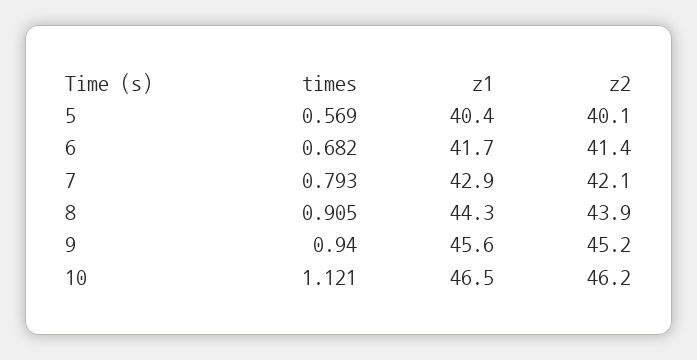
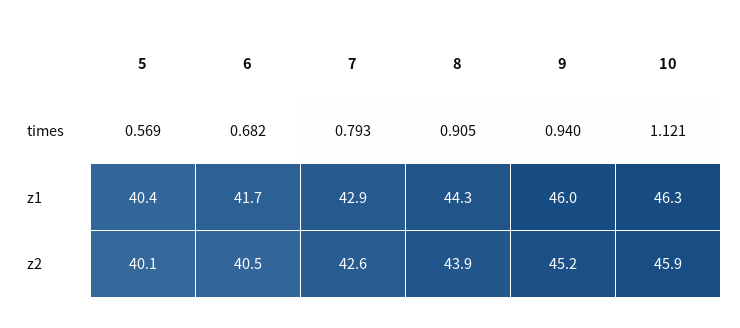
  {
    "times": {
      "5": 0.569,
      "6": 0.682,
      "7": 0.793,
      "8": 0.905,
      "9": 0.94,
      "10": 1.121
    },
    "z1": {
      "5": 40.4,
      "6": 41.7,
      "7": 42.9,
      "8": 44.3,
-     "9": 45.6,
+     "9": 46,
-     "10": 46.5
+     "10": 46.3
    },
    "z2": {
      "5": 40.1,
-     "6": 41.4,
+     "6": 40.5,
-     "7": 42.1,
+     "7": 42.6,
      "8": 43.9,
      "9": 45.2,
-     "10": 46.2
+     "10": 45.9
    }
  }

